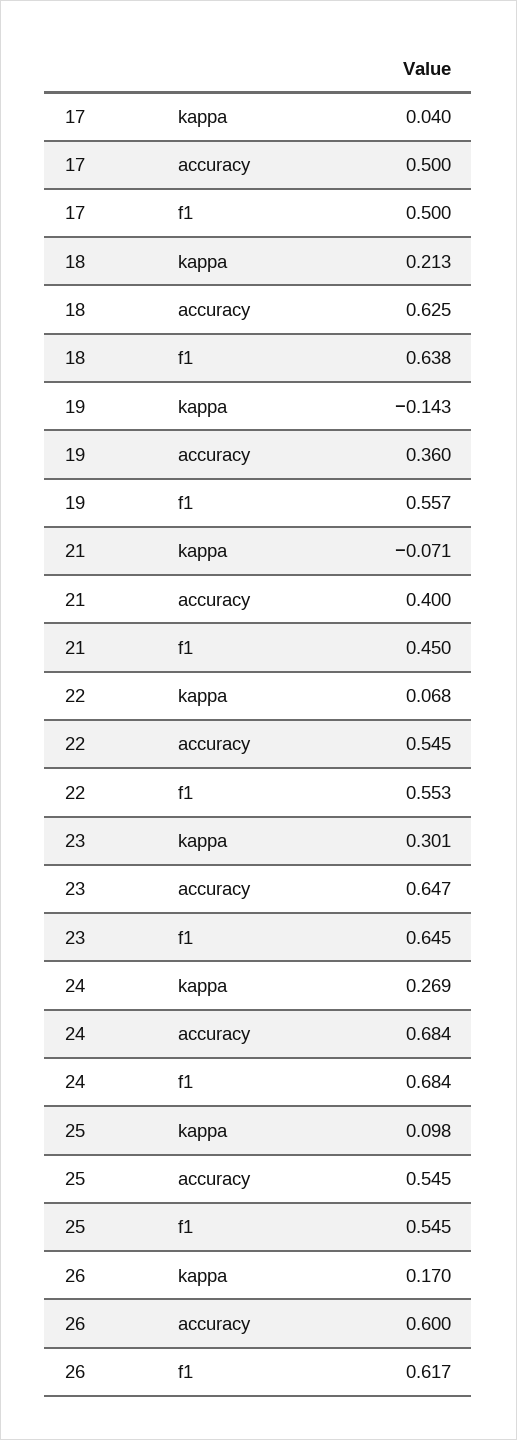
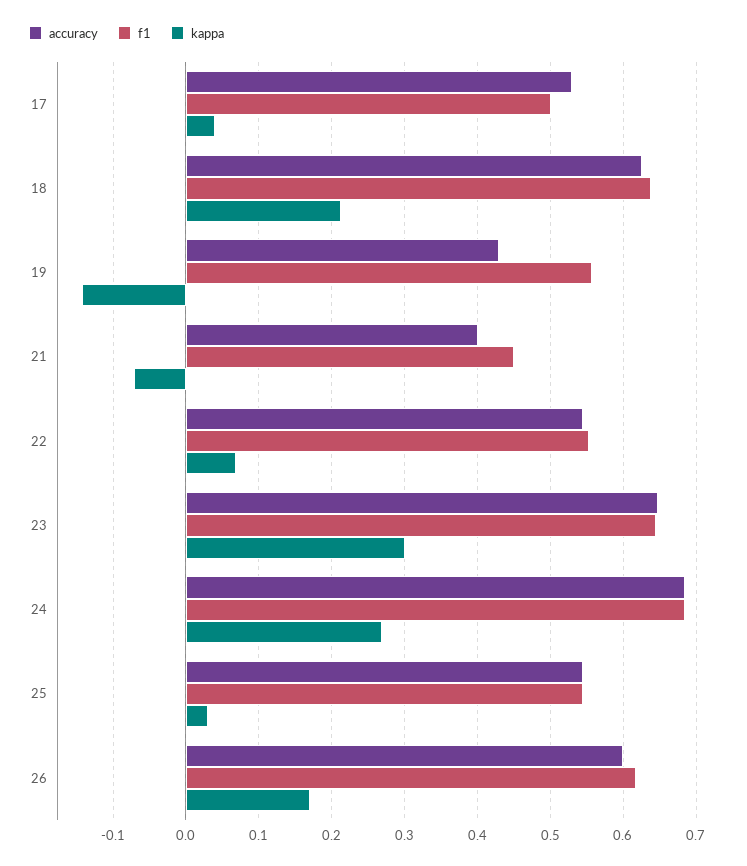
  {
    "kappa": {
      "17": 0.04,
      "18": 0.213,
      "19": -0.143,
      "21": -0.071,
      "22": 0.068,
      "23": 0.301,
      "24": 0.269,
-     "25": 0.098,
+     "25": 0.03,
      "26": 0.17
    },
    "accuracy": {
-     "17": 0.5,
+     "17": 0.53,
      "18": 0.625,
-     "19": 0.36,
+     "19": 0.43,
      "21": 0.4,
      "22": 0.545,
      "23": 0.647,
      "24": 0.684,
      "25": 0.545,
      "26": 0.6
    },
    "f1": {
      "17": 0.5,
      "18": 0.638,
      "19": 0.557,
      "21": 0.45,
      "22": 0.553,
      "23": 0.645,
      "24": 0.684,
      "25": 0.545,
      "26": 0.617
    }
  }

